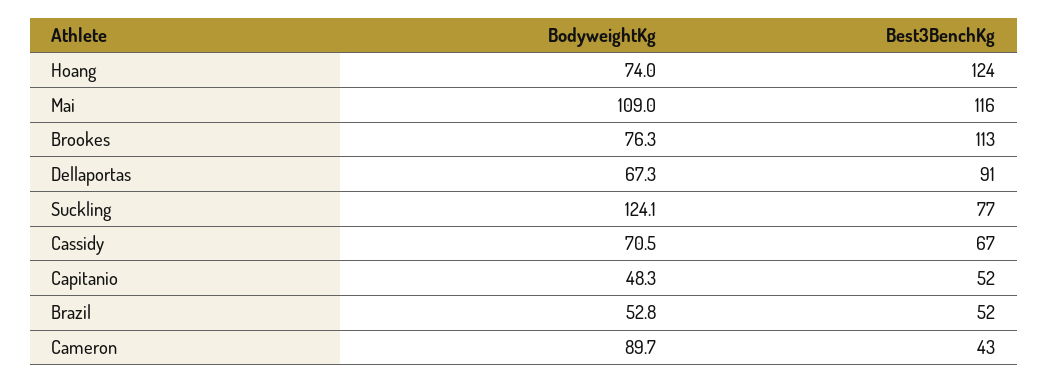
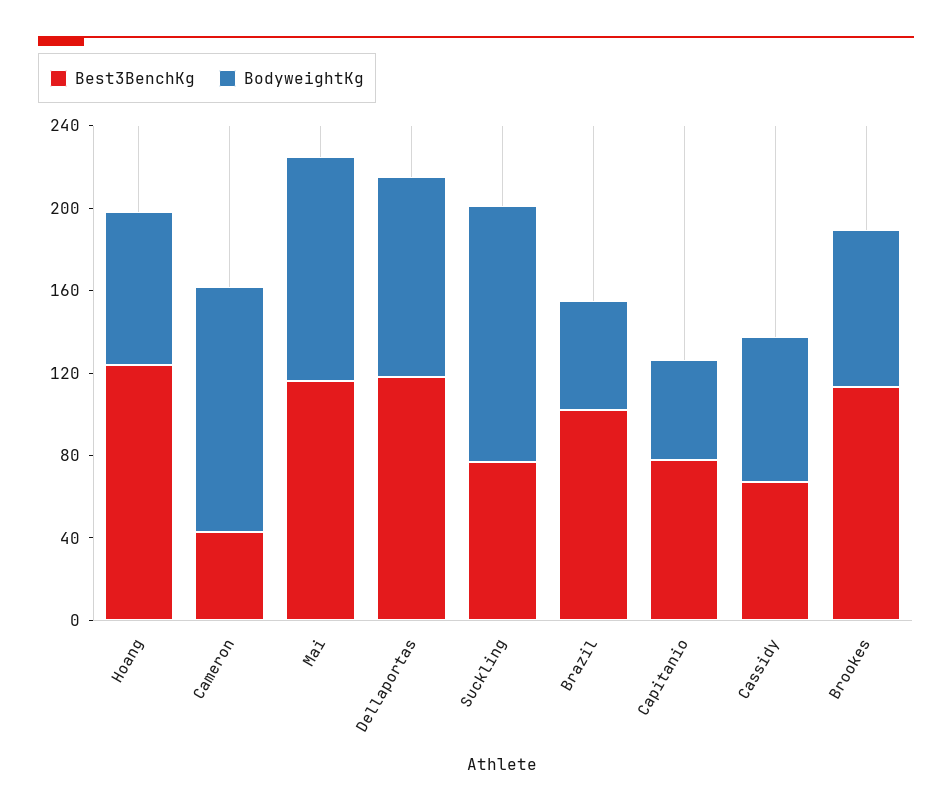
  {
    "BodyweightKg": {
      "Hoang": 74,
      "Mai": 109,
      "Brookes": 76.3,
-     "Dellaportas": 67.3,
+     "Dellaportas": 100,
      "Suckling": 124.1,
      "Cassidy": 70.5,
      "Capitanio": 48.3,
      "Brazil": 52.8,
-     "Cameron": 89.7
+     "Cameron": 120
    },
    "Best3BenchKg": {
      "Hoang": 124,
      "Mai": 116,
      "Brookes": 113,
-     "Dellaportas": 91,
+     "Dellaportas": 120,
      "Suckling": 77,
      "Cassidy": 67,
-     "Capitanio": 52,
+     "Capitanio": 80,
-     "Brazil": 52,
+     "Brazil": 100,
      "Cameron": 43
    }
  }

